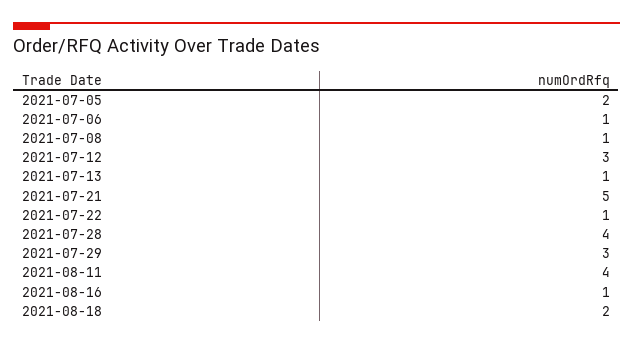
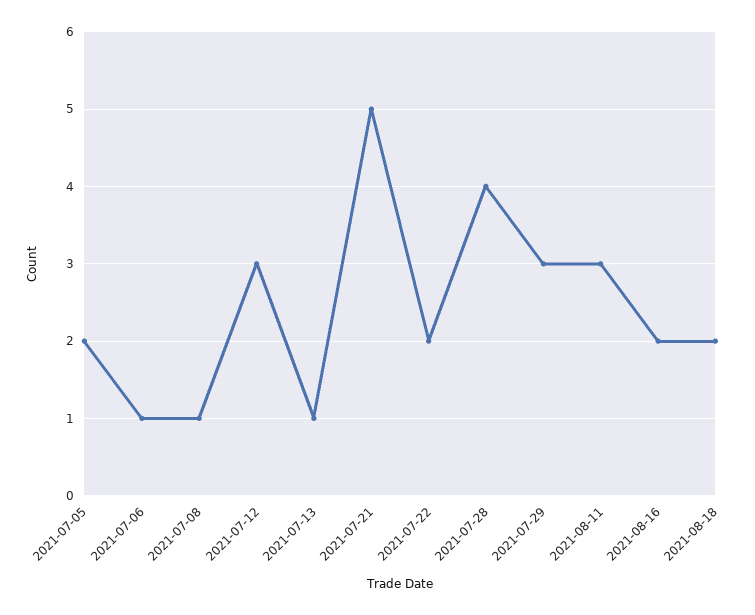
  {
    "2021-07-05": 2,
    "2021-07-06": 1,
    "2021-07-08": 1,
    "2021-07-12": 3,
    "2021-07-13": 1,
    "2021-07-21": 5,
-   "2021-07-22": 1,
+   "2021-07-22": 2,
    "2021-07-28": 4,
    "2021-07-29": 3,
-   "2021-08-11": 4,
+   "2021-08-11": 3,
-   "2021-08-16": 1,
+   "2021-08-16": 2,
    "2021-08-18": 2
  }

